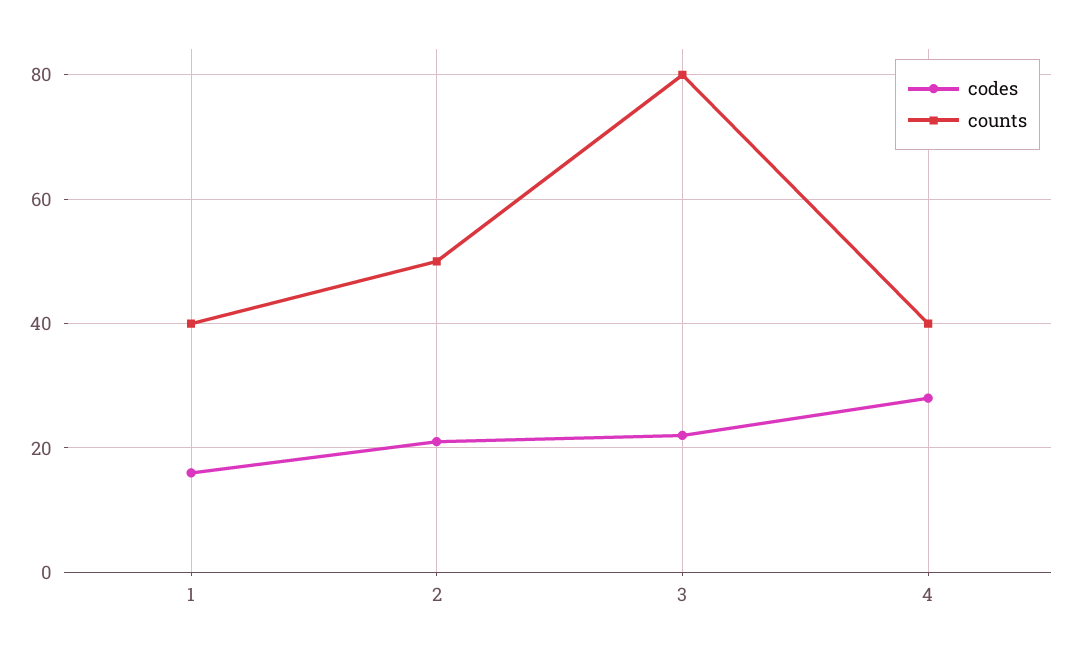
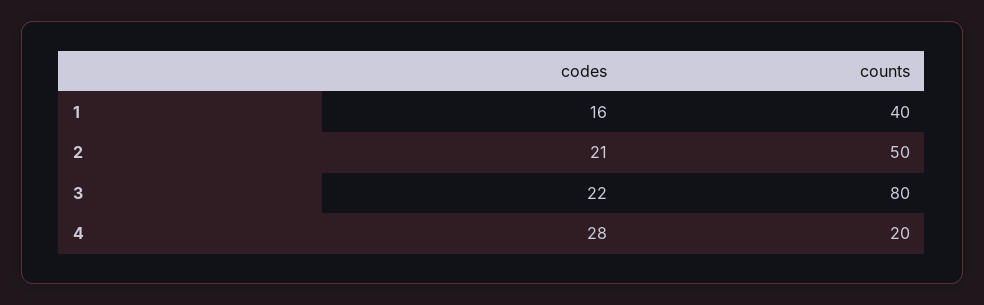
  {
    "codes": {
      "1": 16,
      "2": 21,
      "3": 22,
      "4": 28
    },
    "counts": {
      "1": 40,
      "2": 50,
      "3": 80,
-     "4": 40
+     "4": 20
    }
  }

